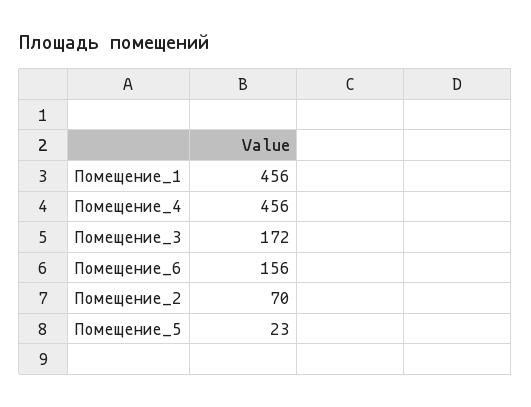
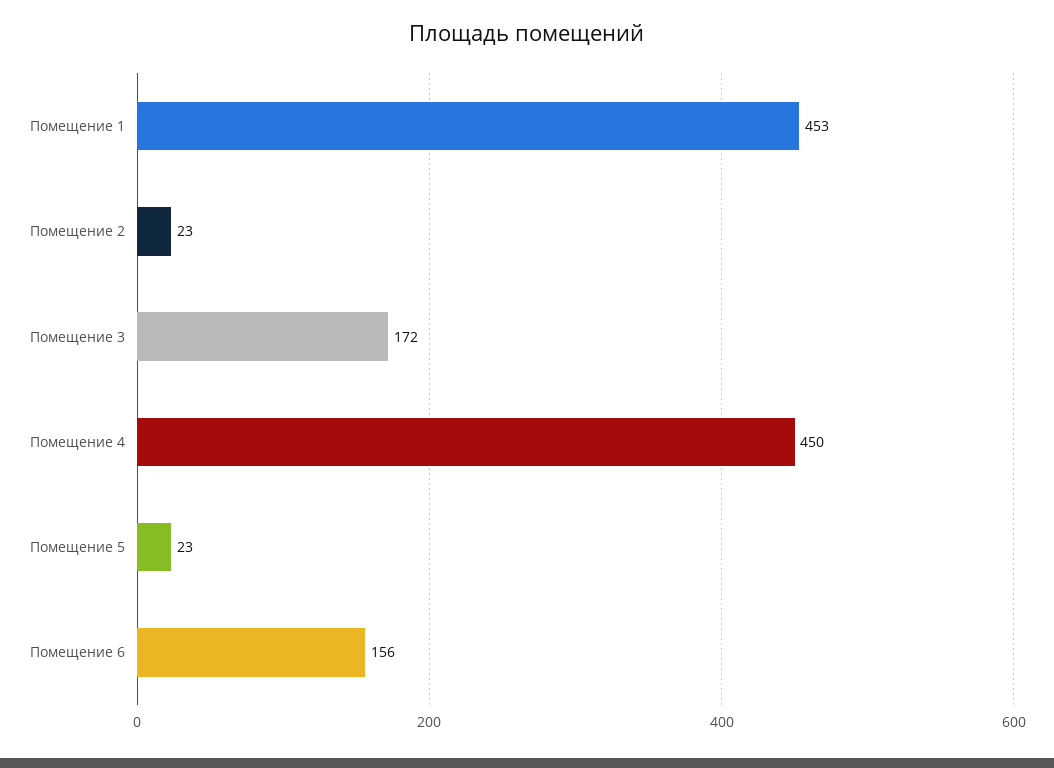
  {
-   "Помещение_1": 456,
+   "Помещение_1": 453,
-   "Помещение_4": 456,
+   "Помещение_4": 450,
    "Помещение_3": 172,
    "Помещение_6": 156,
-   "Помещение_2": 70,
+   "Помещение_2": 23,
    "Помещение_5": 23
  }

